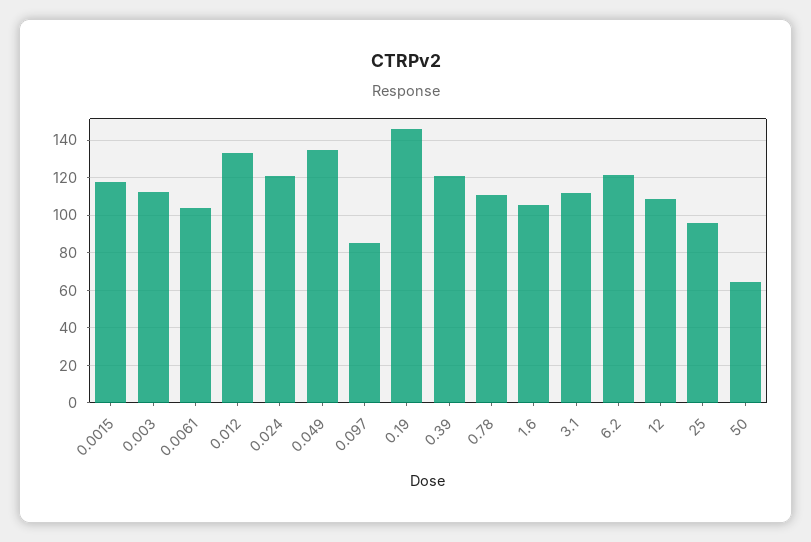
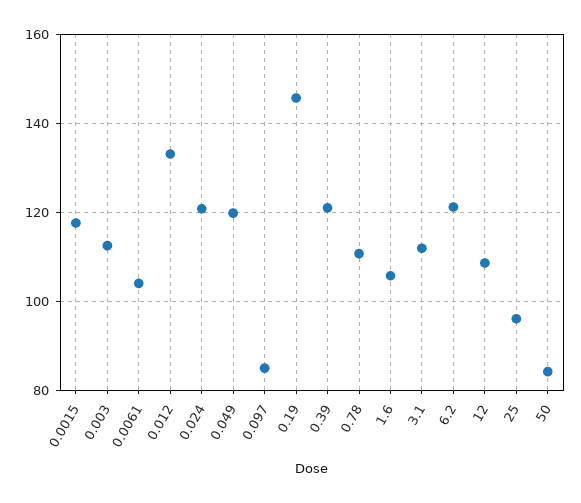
  {
    "0.0015": 118,
    "0.003": 112,
    "0.0061": 104,
    "0.012": 134,
    "0.024": 120,
-   "0.049": 135,
+   "0.049": 120,
    "0.097": 84,
    "0.19": 146,
    "0.39": 122,
    "0.78": 110,
    "1.6": 106,
    "3.1": 112,
    "6.2": 122,
    "12": 108,
    "25": 96,
-   "50": 65
+   "50": 84
  }

